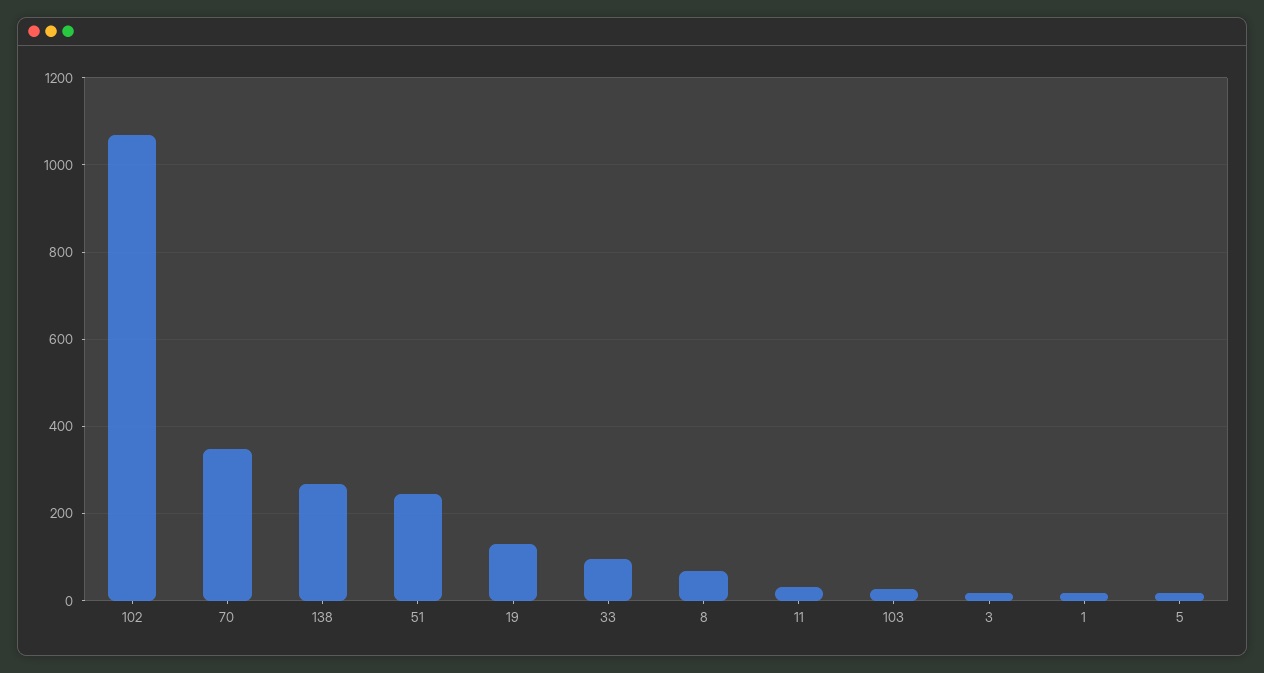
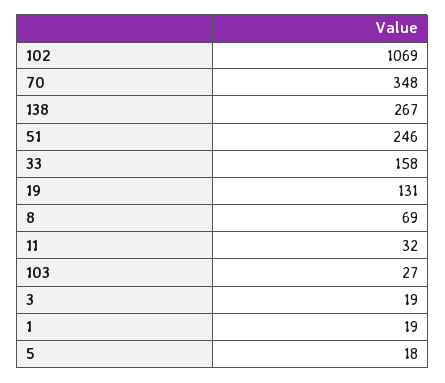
  {
    "102": 1069,
    "70": 348,
    "138": 267,
    "51": 246,
    "19": 131,
-   "33": 100,
+   "33": 158,
    "8": 69,
    "11": 32,
    "103": 27,
    "3": 19,
    "1": 19,
    "5": 18
  }

